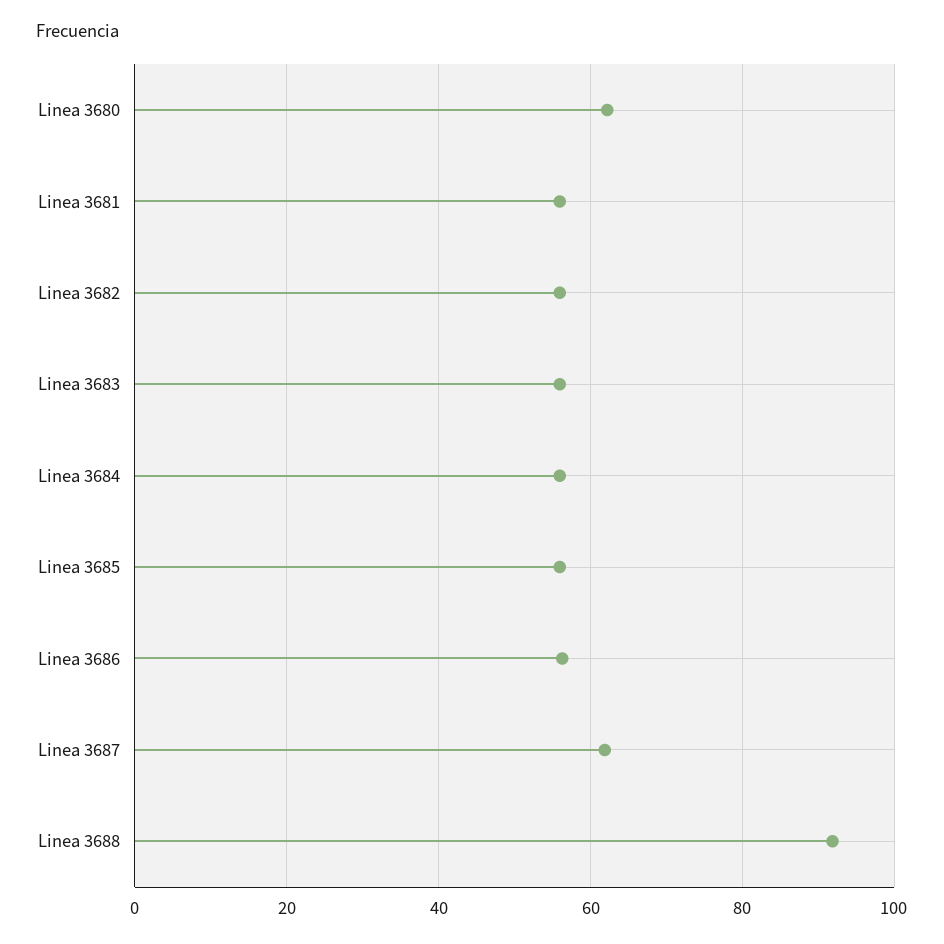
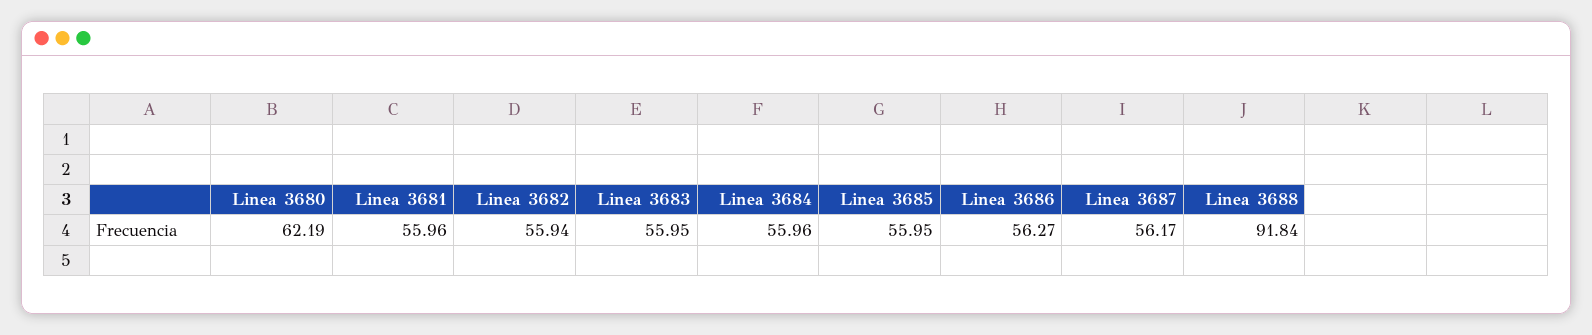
  {
    "Linea 3680": 62.19,
    "Linea 3681": 55.96,
    "Linea 3682": 55.94,
    "Linea 3683": 55.95,
    "Linea 3684": 55.96,
    "Linea 3685": 55.95,
    "Linea 3686": 56.27,
-   "Linea 3687": 62,
+   "Linea 3687": 56.17,
    "Linea 3688": 91.84
  }

